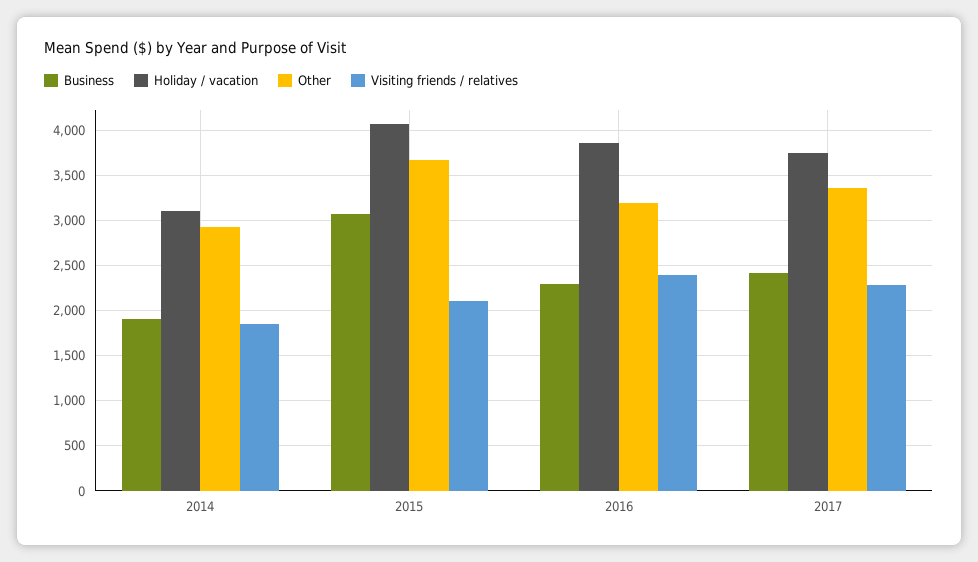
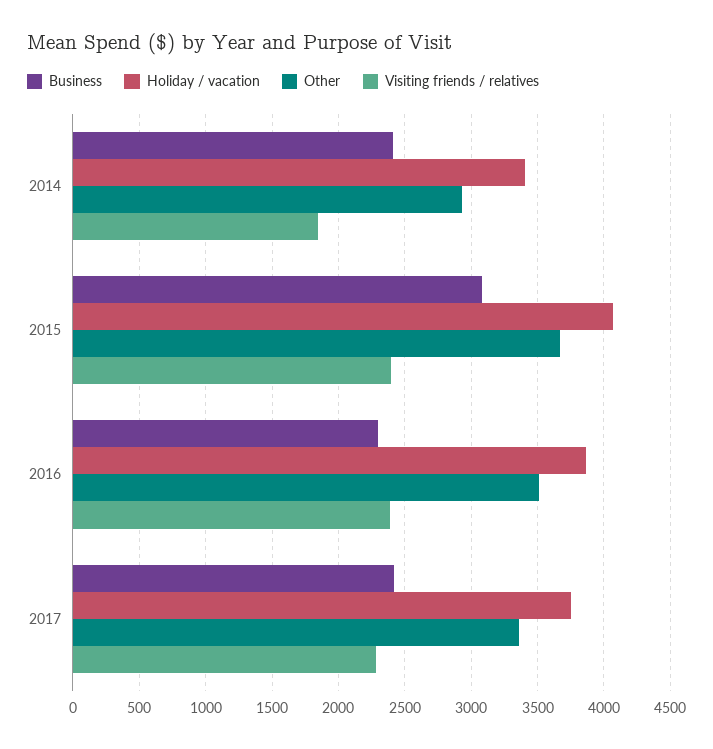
  {
    "Business": {
-     "2014": 1900,
+     "2014": 2400,
      "2015": 3100,
      "2016": 2300,
      "2017": 2400
    },
    "Holiday / vacation": {
-     "2014": 3100,
+     "2014": 3400,
      "2015": 4050,
      "2016": 3850,
      "2017": 3750
    },
    "Other": {
      "2014": 2950,
      "2015": 3650,
-     "2016": 3200,
+     "2016": 3500,
      "2017": 3350
    },
    "Visiting friends / relatives": {
      "2014": 1850,
-     "2015": 2100,
+     "2015": 2400,
      "2016": 2400,
      "2017": 2300
    }
  }

